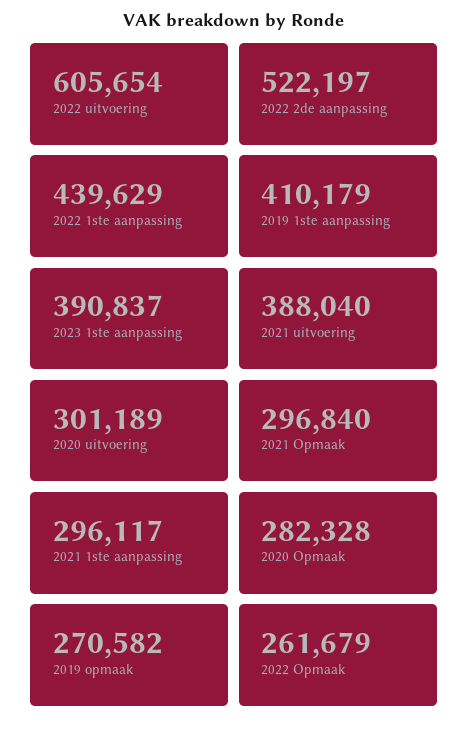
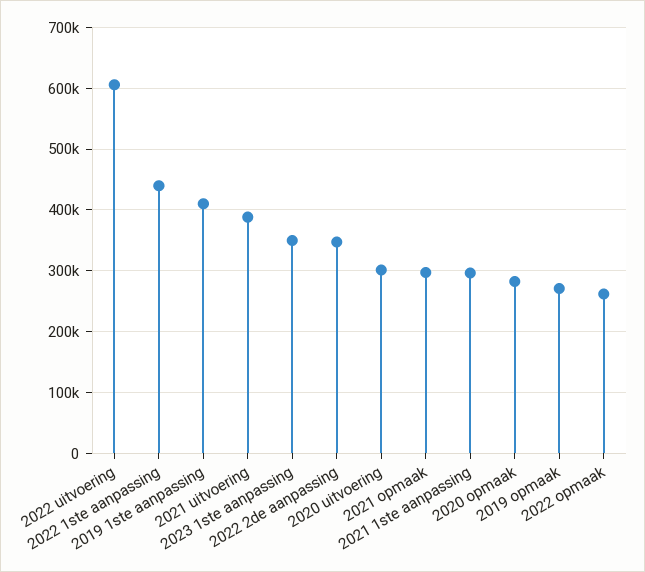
  {
    "2022 uitvoering": 605654,
-   "2022 2de aanpassing": 522197,
+   "2022 2de aanpassing": 350000,
    "2022 1ste aanpassing": 439629,
    "2019 1ste aanpassing": 410179,
-   "2023 1ste aanpassing": 390837,
+   "2023 1ste aanpassing": 350000,
    "2021 uitvoering": 388040,
    "2020 uitvoering": 301189,
    "2021 Opmaak": 296840,
    "2021 1ste aanpassing": 296117,
    "2020 Opmaak": 282328,
    "2019 opmaak": 270582,
    "2022 Opmaak": 261679
  }

